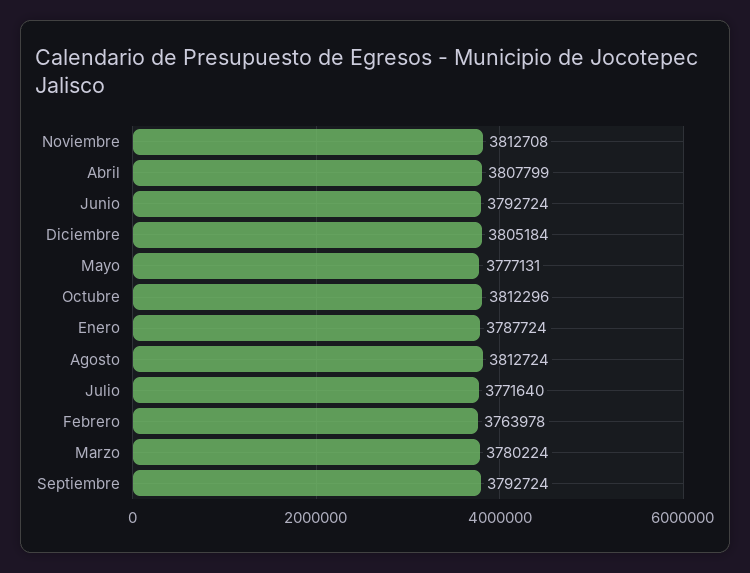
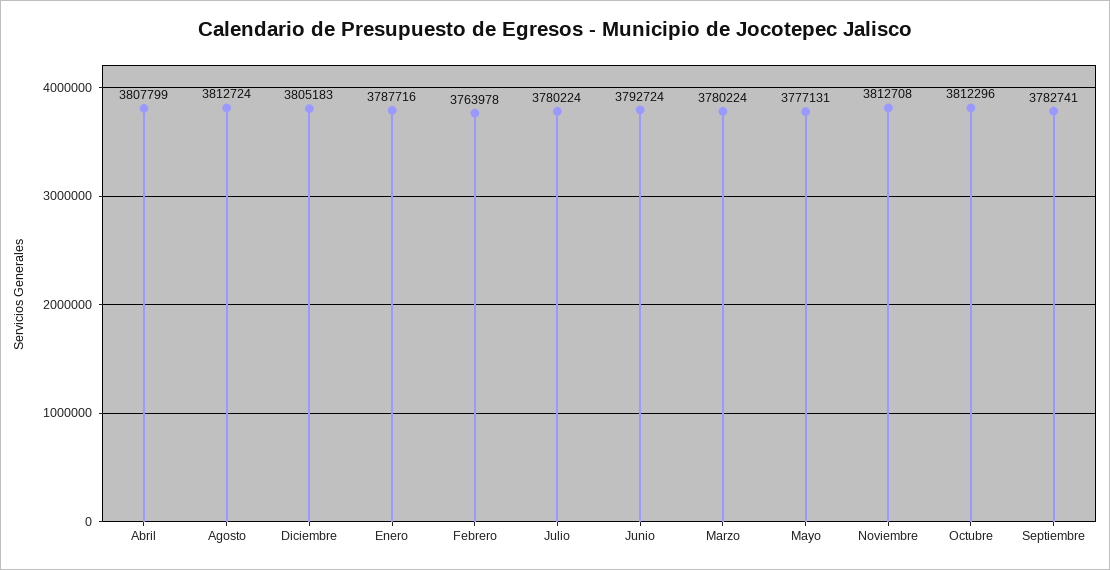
  {
    "Noviembre": 3812708,
    "Abril": 3807799,
    "Junio": 3792724,
-   "Diciembre": 3805184,
+   "Diciembre": 3805183,
    "Mayo": 3777131,
    "Octubre": 3812296,
-   "Enero": 3787724,
+   "Enero": 3787716,
    "Agosto": 3812724,
-   "Julio": 3771640,
+   "Julio": 3780224,
    "Febrero": 3763978,
    "Marzo": 3780224,
-   "Septiembre": 3792724
+   "Septiembre": 3782741
  }

